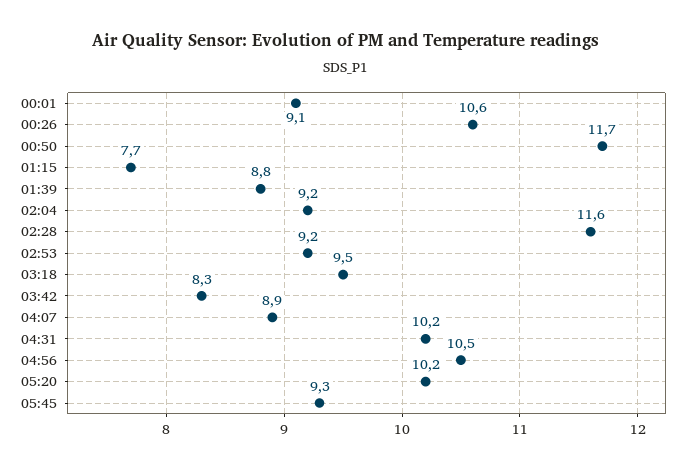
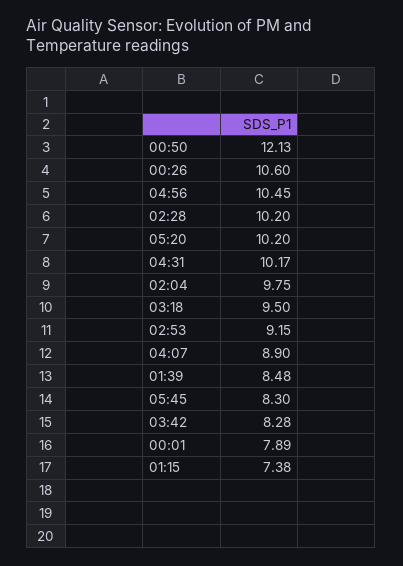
  {
-   "00:01": 9.1,
+   "00:01": 7.89,
    "00:26": 10.6,
-   "00:50": 11.7,
+   "00:50": 12.13,
-   "01:15": 7.7,
+   "01:15": 7.38,
-   "01:39": 8.8,
+   "01:39": 8.48,
-   "02:04": 9.2,
+   "02:04": 9.75,
-   "02:28": 11.6,
+   "02:28": 10.2,
    "02:53": 9.15,
    "03:18": 9.5,
    "03:42": 8.28,
    "04:07": 8.9,
    "04:31": 10.17,
    "04:56": 10.45,
    "05:20": 10.2,
-   "05:45": 9.3
+   "05:45": 8.3
  }

